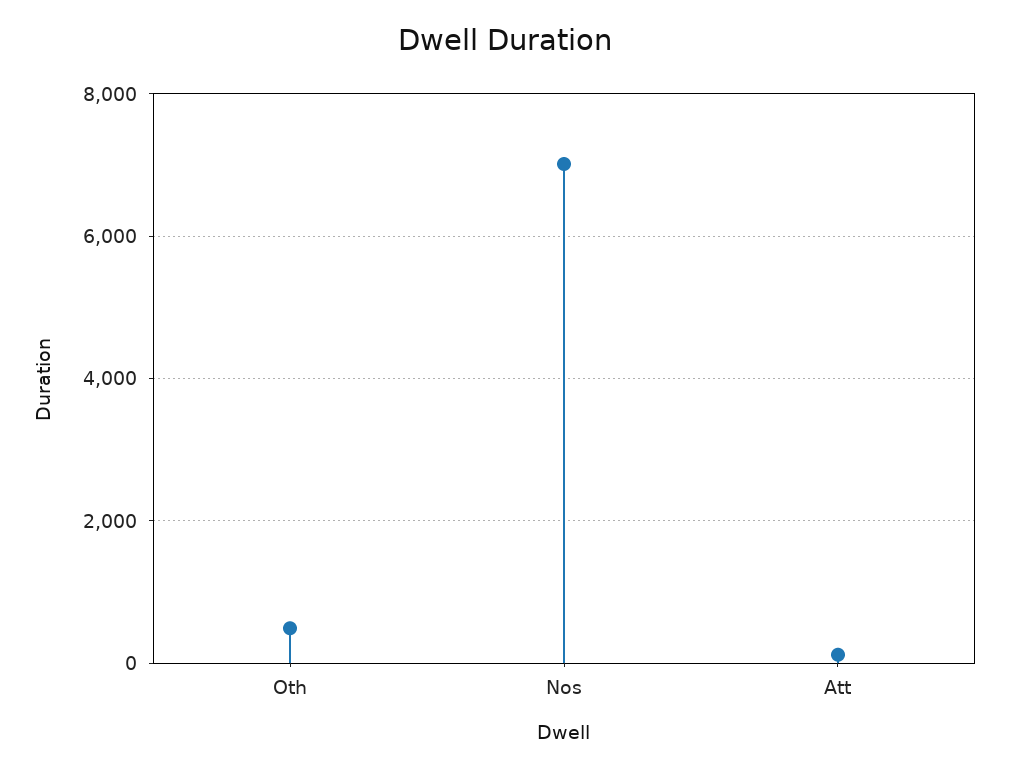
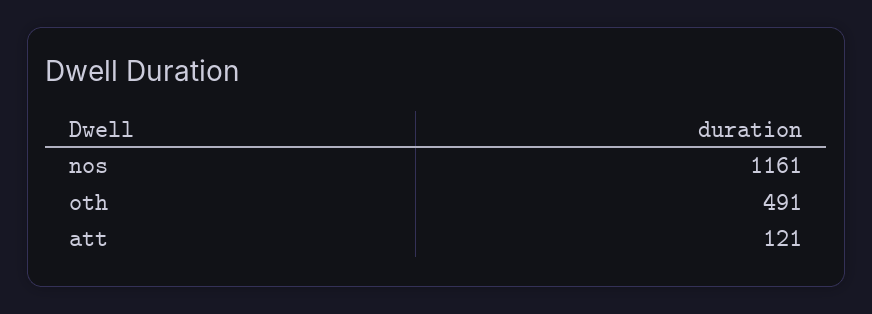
  {
    "Oth": 491,
-   "Nos": 7000,
+   "Nos": 1161,
    "Att": 121
  }

